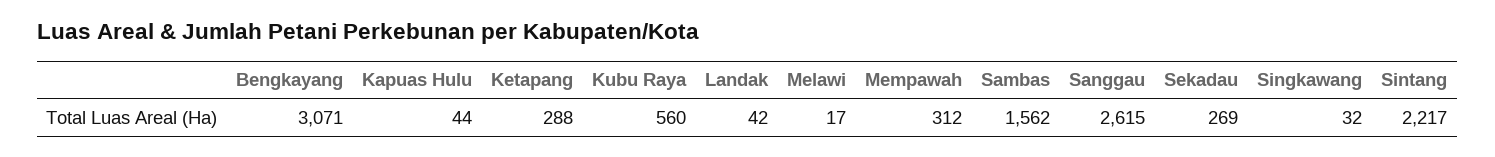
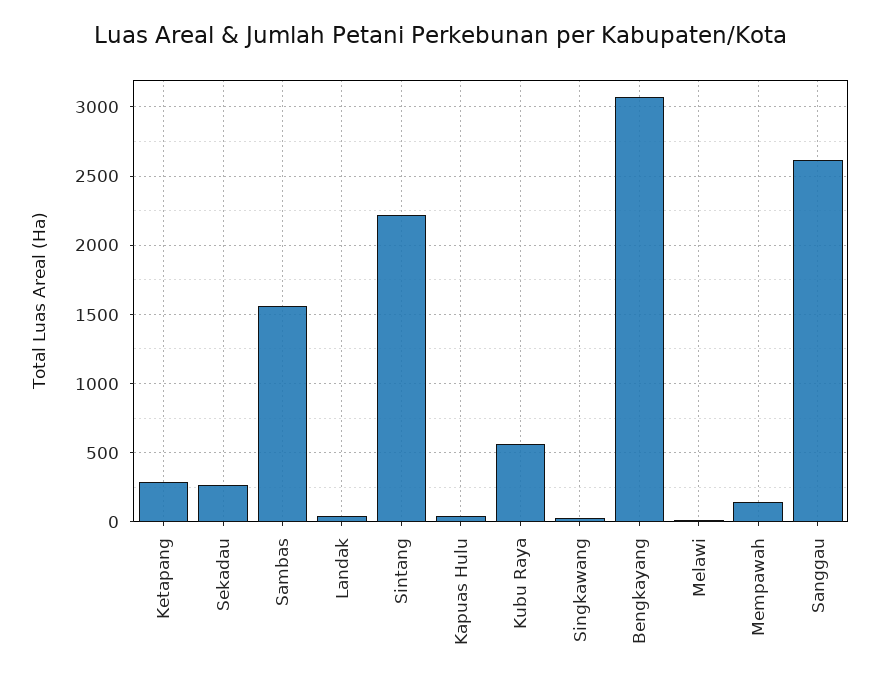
  {
    "Bengkayang": 3071,
    "Kapuas Hulu": 44,
    "Ketapang": 288,
    "Kubu Raya": 560,
    "Landak": 42,
    "Melawi": 17,
-   "Mempawah": 312,
+   "Mempawah": 150,
    "Sambas": 1562,
    "Sanggau": 2615,
    "Sekadau": 269,
    "Singkawang": 32,
    "Sintang": 2217
  }

